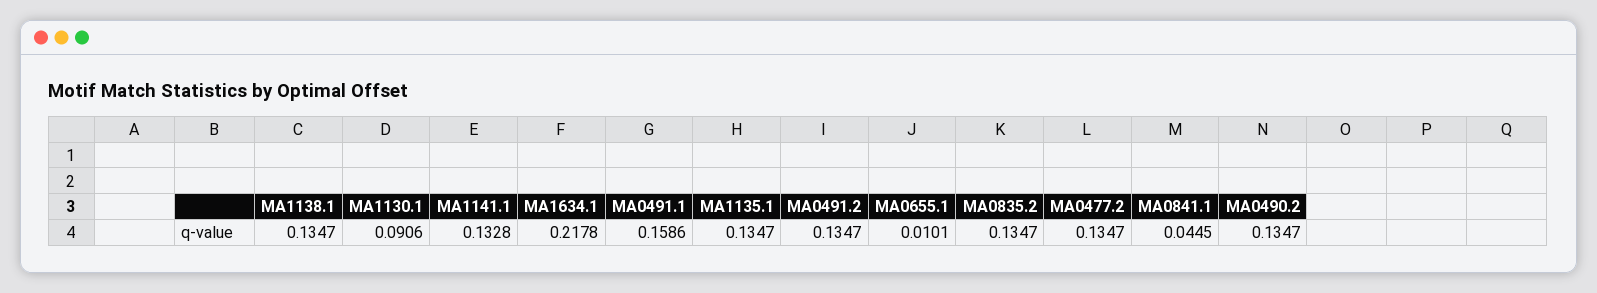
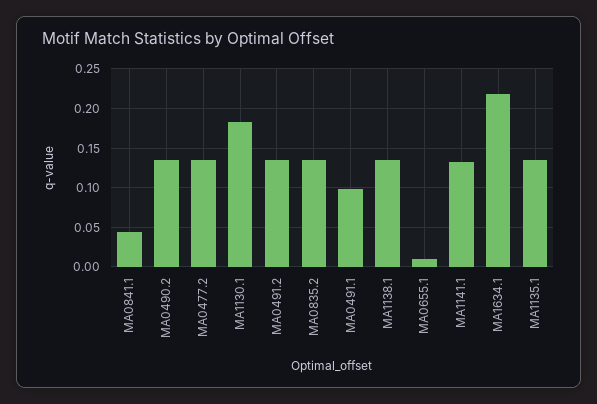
  {
    "MA1138.1": 0.1347,
-   "MA1130.1": 0.0906,
+   "MA1130.1": 0.18,
    "MA1141.1": 0.1328,
    "MA1634.1": 0.2178,
-   "MA0491.1": 0.1586,
+   "MA0491.1": 0.1,
    "MA1135.1": 0.1347,
    "MA0491.2": 0.1347,
    "MA0655.1": 0.0101,
    "MA0835.2": 0.1347,
    "MA0477.2": 0.1347,
    "MA0841.1": 0.0445,
    "MA0490.2": 0.1347
  }

